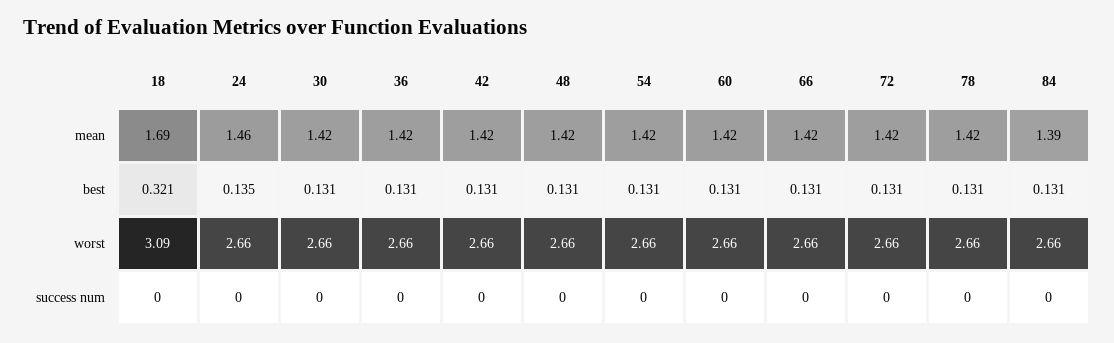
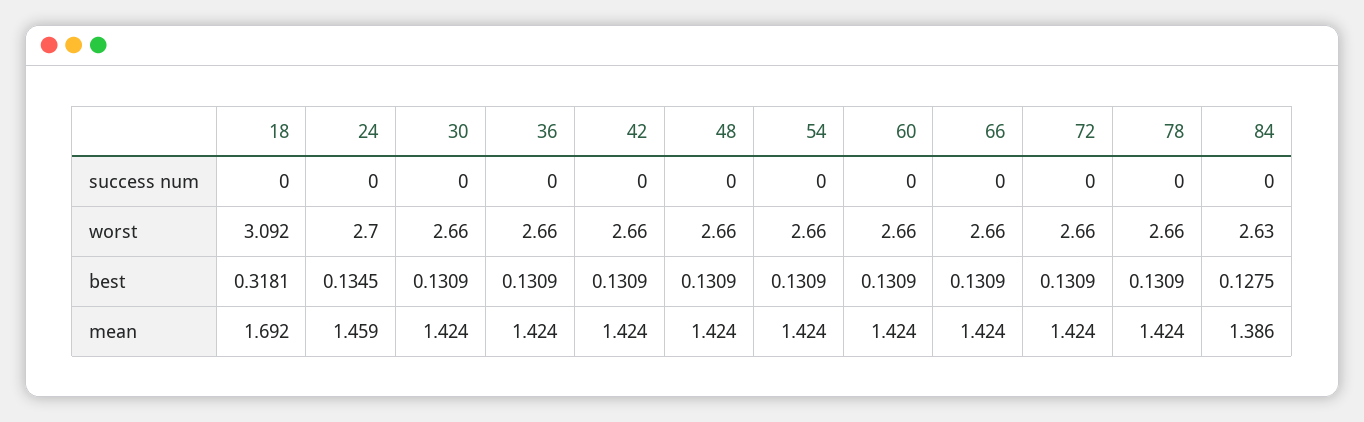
  {
    "18": {
      "mean": 1.692,
-     "best": 0.321,
+     "best": 0.3181,
      "worst": 3.092,
      "success num": 0
    },
    "24": {
      "mean": 1.459,
      "best": 0.1345,
-     "worst": 2.66,
+     "worst": 2.7,
      "success num": 0
    },
    "30": {
      "mean": 1.424,
      "best": 0.1309,
      "worst": 2.66,
      "success num": 0
    },
    "36": {
      "mean": 1.424,
      "best": 0.1309,
      "worst": 2.66,
      "success num": 0
    },
    "42": {
      "mean": 1.424,
      "best": 0.1309,
      "worst": 2.66,
      "success num": 0
    },
    "48": {
      "mean": 1.424,
      "best": 0.1309,
      "worst": 2.66,
      "success num": 0
    },
    "54": {
      "mean": 1.424,
      "best": 0.1309,
      "worst": 2.66,
      "success num": 0
    },
    "60": {
      "mean": 1.424,
      "best": 0.1309,
      "worst": 2.66,
      "success num": 0
    },
    "66": {
      "mean": 1.424,
      "best": 0.1309,
      "worst": 2.66,
      "success num": 0
    },
    "72": {
      "mean": 1.424,
      "best": 0.1309,
      "worst": 2.66,
      "success num": 0
    },
    "78": {
      "mean": 1.424,
      "best": 0.1309,
      "worst": 2.66,
      "success num": 0
    },
    "84": {
      "mean": 1.386,
-     "best": 0.131,
+     "best": 0.1275,
-     "worst": 2.66,
+     "worst": 2.63,
      "success num": 0
    }
  }

